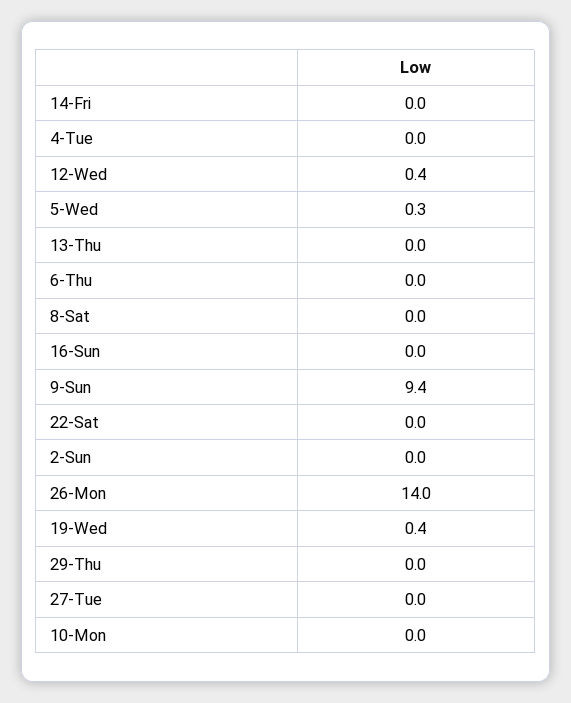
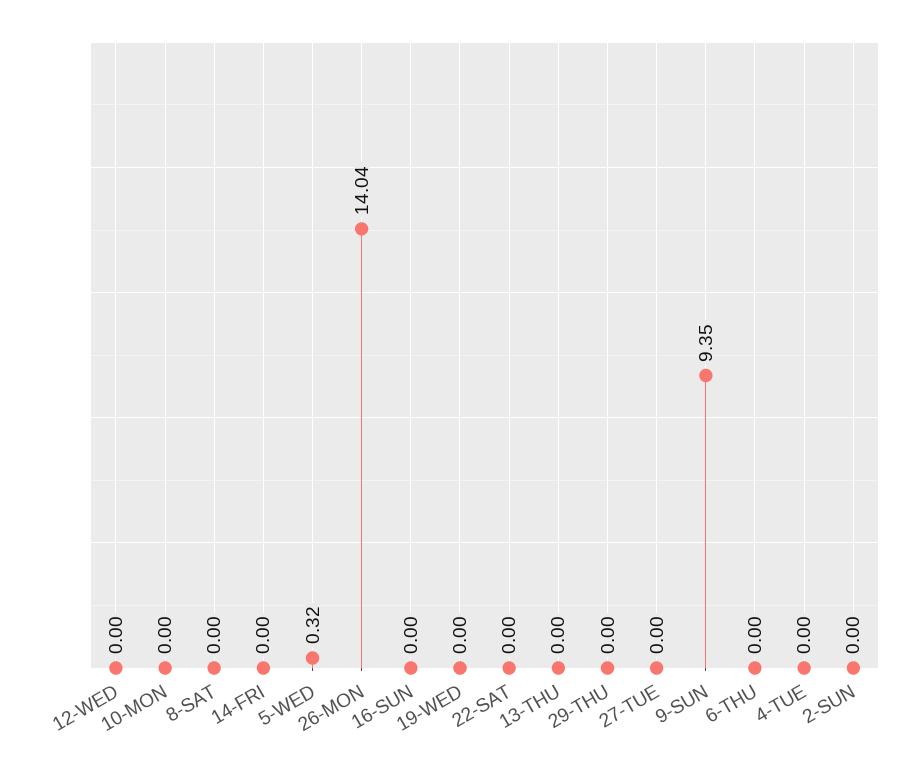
  {
    "14-Fri": 0,
    "4-Tue": 0,
-   "12-Wed": 0.4,
+   "12-Wed": 0,
    "5-Wed": 0.32,
    "13-Thu": 0,
    "6-Thu": 0,
    "8-Sat": 0,
    "16-Sun": 0,
    "9-Sun": 9.35,
    "22-Sat": 0,
    "2-Sun": 0,
    "26-Mon": 14.04,
-   "19-Wed": 0.4,
+   "19-Wed": 0,
    "29-Thu": 0,
    "27-Tue": 0,
    "10-Mon": 0
  }

